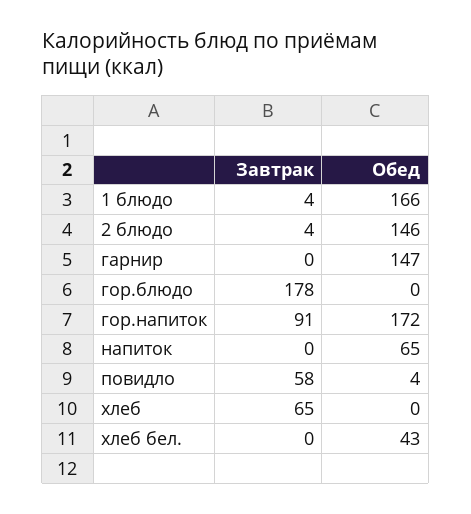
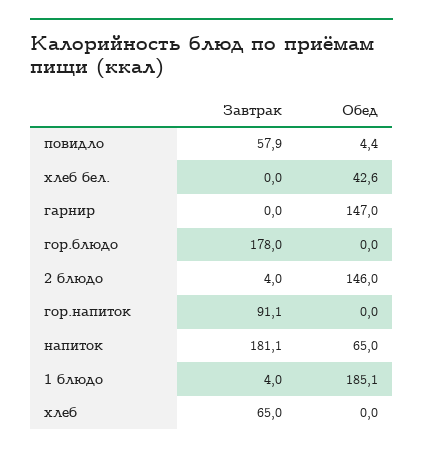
  {
    "Завтрак": {
      "1 блюдо": 4,
      "2 блюдо": 4,
      "гарнир": 0,
      "гор.блюдо": 178,
      "гор.напиток": 91.1,
-     "напиток": 0,
+     "напиток": 181.1,
      "повидло": 57.9,
      "хлеб": 65,
      "хлеб бел.": 0
    },
    "Обед": {
-     "1 блюдо": 166,
+     "1 блюдо": 185.1,
      "2 блюдо": 146,
      "гарнир": 147,
      "гор.блюдо": 0,
-     "гор.напиток": 172,
+     "гор.напиток": 0,
      "напиток": 65,
      "повидло": 4.4,
      "хлеб": 0,
      "хлеб бел.": 42.6
    }
  }

